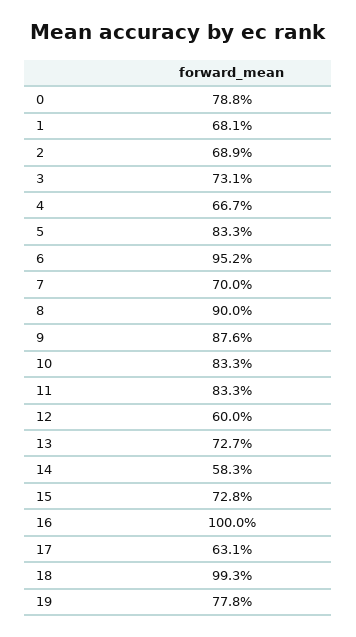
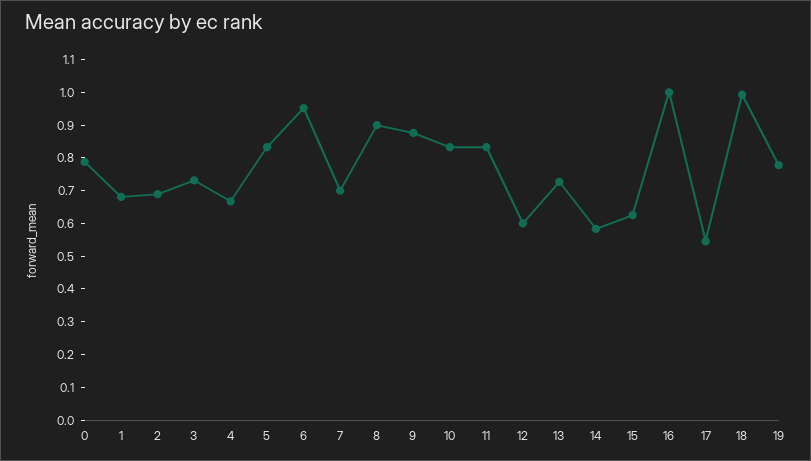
  {
    "0": 0.788,
    "1": 0.681,
    "2": 0.689,
    "3": 0.731,
    "4": 0.667,
    "5": 0.833,
    "6": 0.952,
    "7": 0.7,
    "8": 0.9,
    "9": 0.876,
    "10": 0.833,
    "11": 0.833,
    "12": 0.6,
    "13": 0.727,
    "14": 0.583,
-   "15": 0.728,
+   "15": 0.625,
    "16": 1,
-   "17": 0.631,
+   "17": 0.55,
    "18": 0.993,
    "19": 0.778
  }

